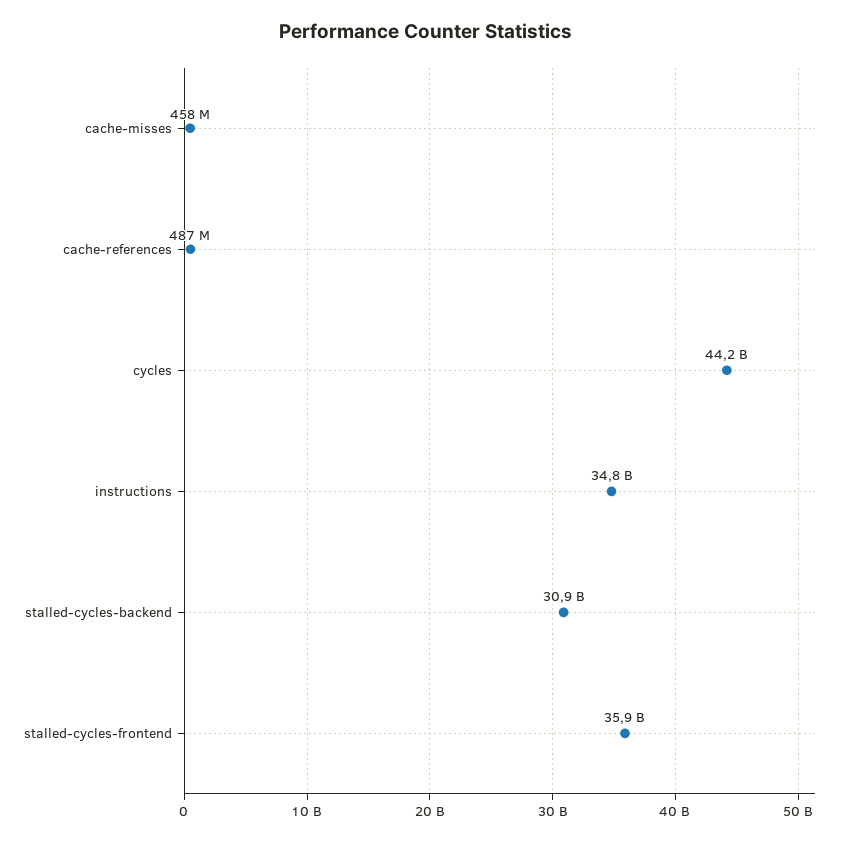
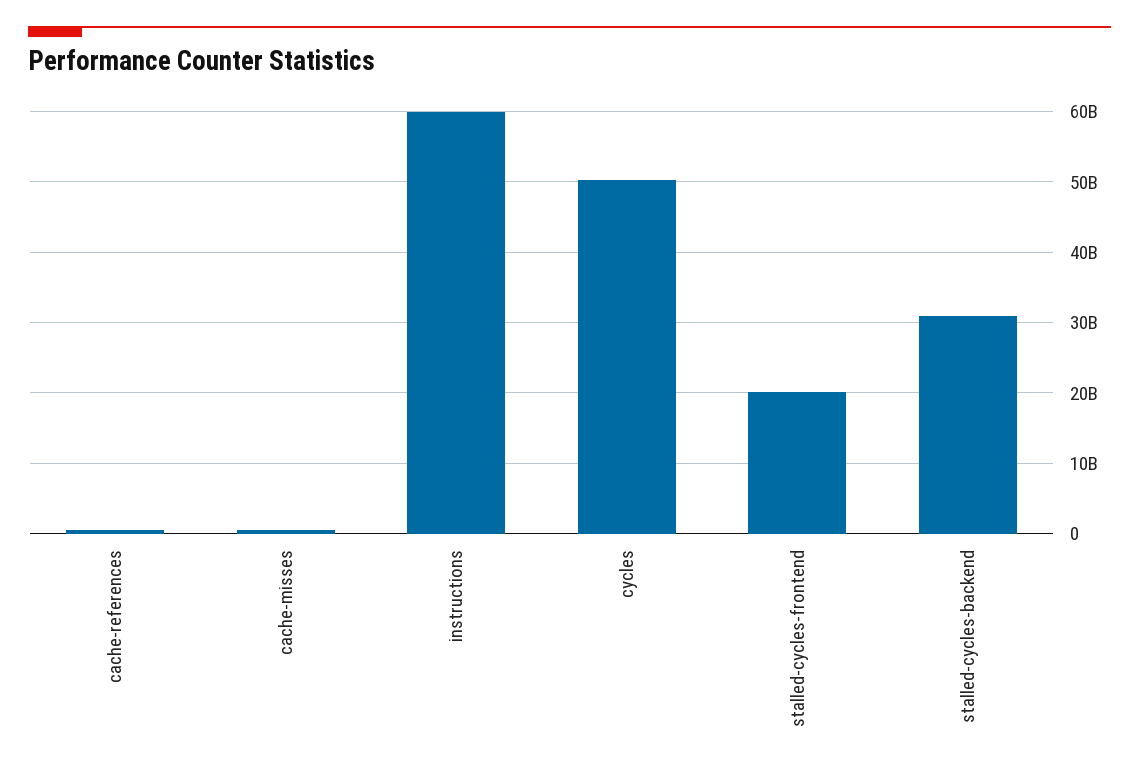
  {
    "cache-misses": 458000000,
    "cache-references": 487000000,
-   "cycles": 44200000000,
+   "cycles": 50000000000,
-   "instructions": 34800000000,
+   "instructions": 60000000000,
    "stalled-cycles-backend": 30900000000,
-   "stalled-cycles-frontend": 35900000000
+   "stalled-cycles-frontend": 20000000000
  }

